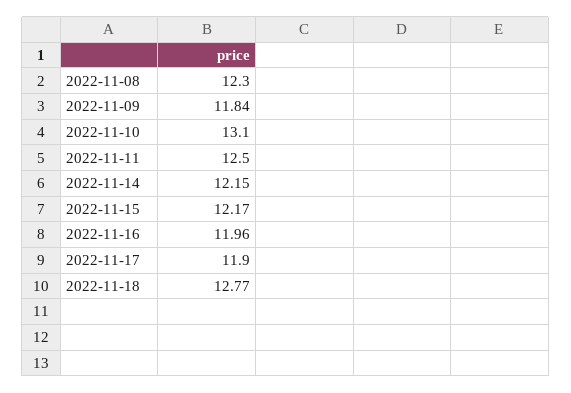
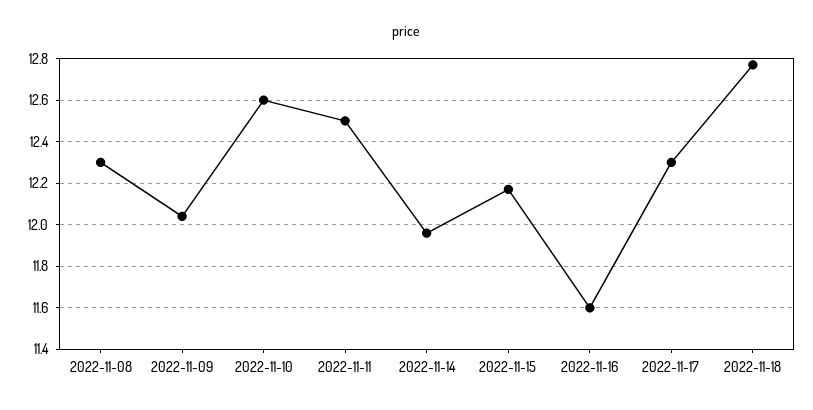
  {
    "2022-11-08": 12.3,
-   "2022-11-09": 11.84,
+   "2022-11-09": 12.05,
-   "2022-11-10": 13.1,
+   "2022-11-10": 12.6,
    "2022-11-11": 12.5,
-   "2022-11-14": 12.15,
+   "2022-11-14": 11.95,
    "2022-11-15": 12.17,
-   "2022-11-16": 11.96,
+   "2022-11-16": 11.6,
-   "2022-11-17": 11.9,
+   "2022-11-17": 12.3,
    "2022-11-18": 12.77
  }

